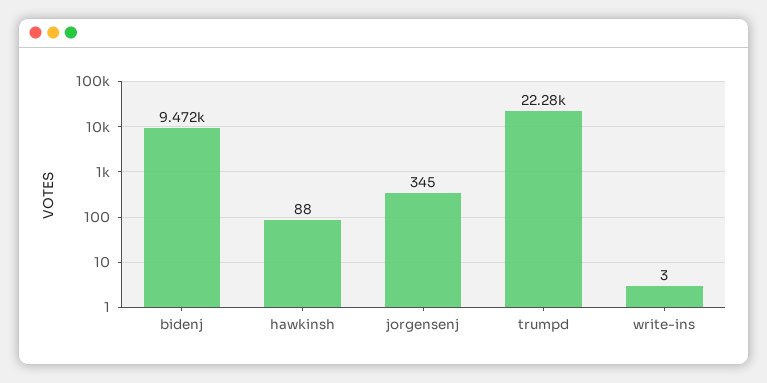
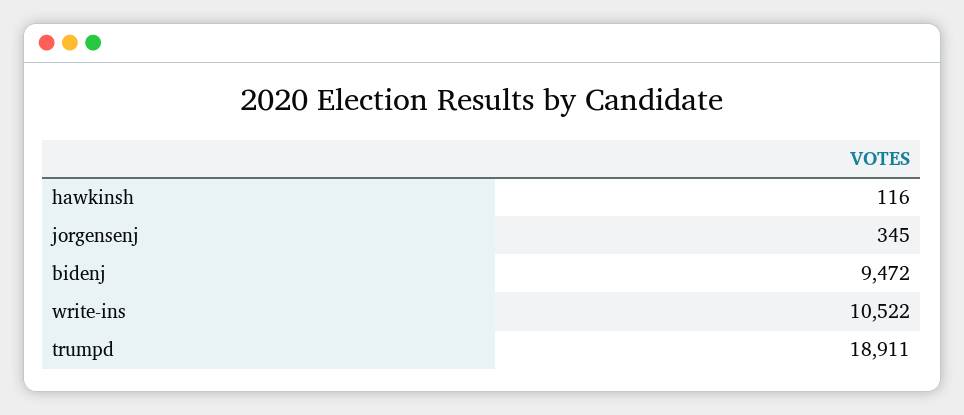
  {
    "bidenj": 9472,
-   "hawkinsh": 88,
+   "hawkinsh": 116,
    "jorgensenj": 345,
-   "trumpd": 22280,
+   "trumpd": 18911,
-   "write-ins": 3
+   "write-ins": 10522
  }

